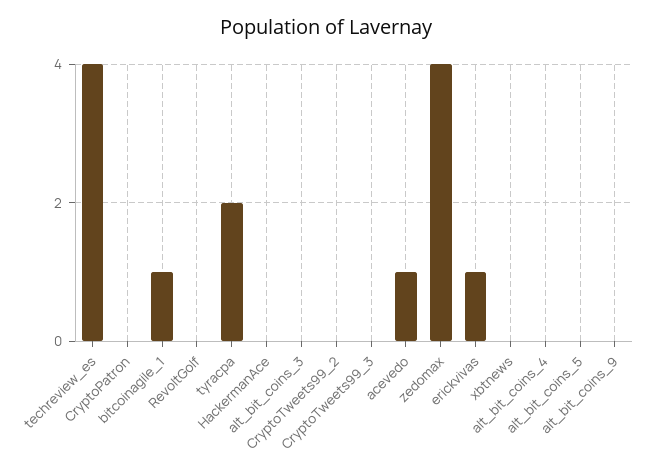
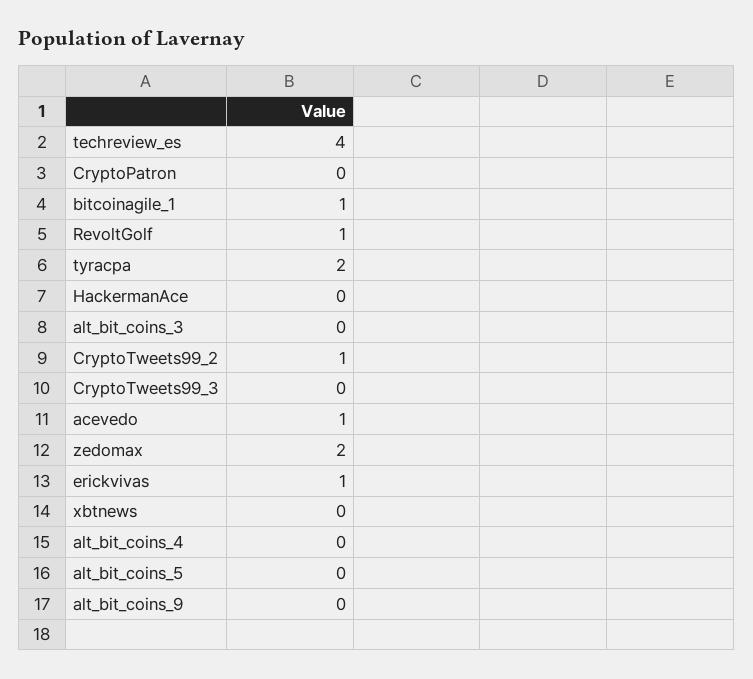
  {
    "techreview_es": 4,
    "CryptoPatron": 0,
    "bitcoinagile_1": 1,
-   "RevoltGolf": 0,
+   "RevoltGolf": 1,
    "tyracpa": 2,
    "HackermanAce": 0,
    "alt_bit_coins_3": 0,
-   "CryptoTweets99_2": 0,
+   "CryptoTweets99_2": 1,
    "CryptoTweets99_3": 0,
    "acevedo": 1,
-   "zedomax": 4,
+   "zedomax": 2,
    "erickvivas": 1,
    "xbtnews": 0,
    "alt_bit_coins_4": 0,
    "alt_bit_coins_5": 0,
    "alt_bit_coins_9": 0
  }

